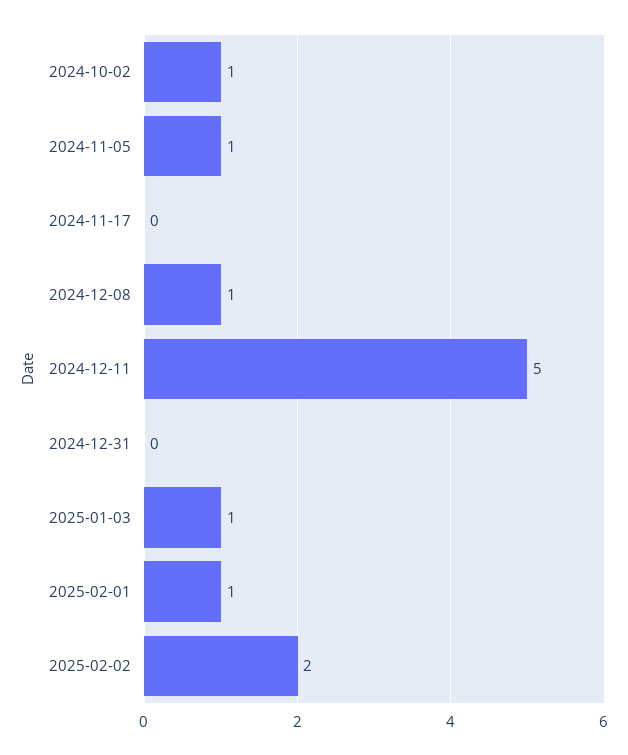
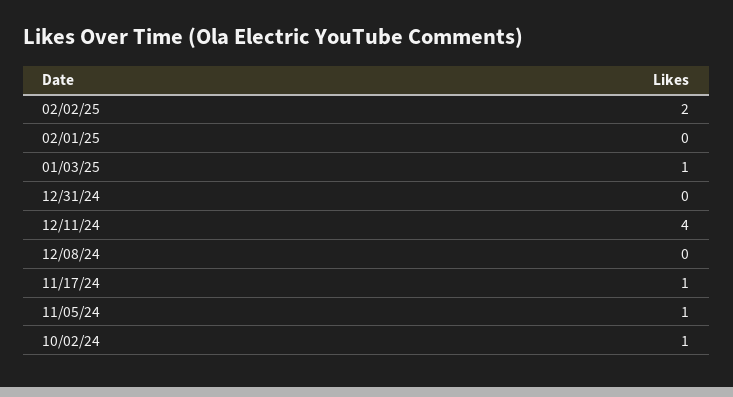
  {
    "2024-10-02": 1,
    "2024-11-05": 1,
-   "2024-11-17": 0,
+   "2024-11-17": 1,
-   "2024-12-08": 1,
+   "2024-12-08": 0,
-   "2024-12-11": 5,
+   "2024-12-11": 4,
    "2024-12-31": 0,
    "2025-01-03": 1,
-   "2025-02-01": 1,
+   "2025-02-01": 0,
    "2025-02-02": 2
  }

